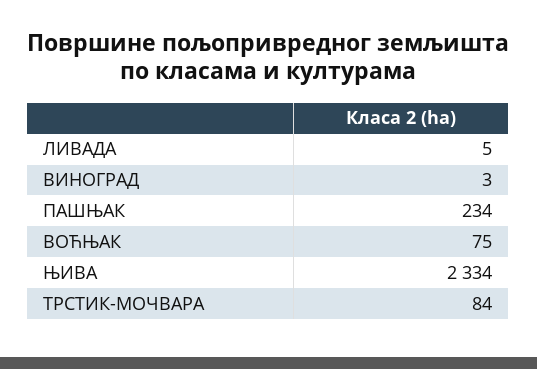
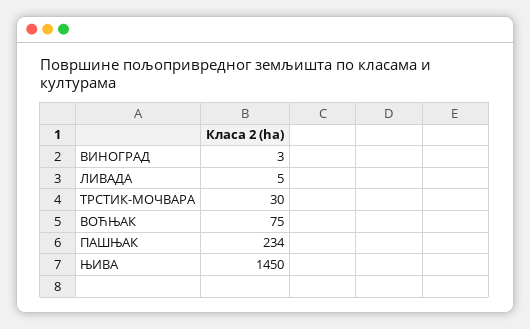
  {
    "ЛИВАДА": 5,
    "ВИНОГРАД": 3,
    "ПАШЊАК": 234,
    "ВОЋЊАК": 75,
-   "ЊИВА": 2334,
+   "ЊИВА": 1450,
-   "ТРСТИК-МОЧВАРА": 84
+   "ТРСТИК-МОЧВАРА": 30
  }

